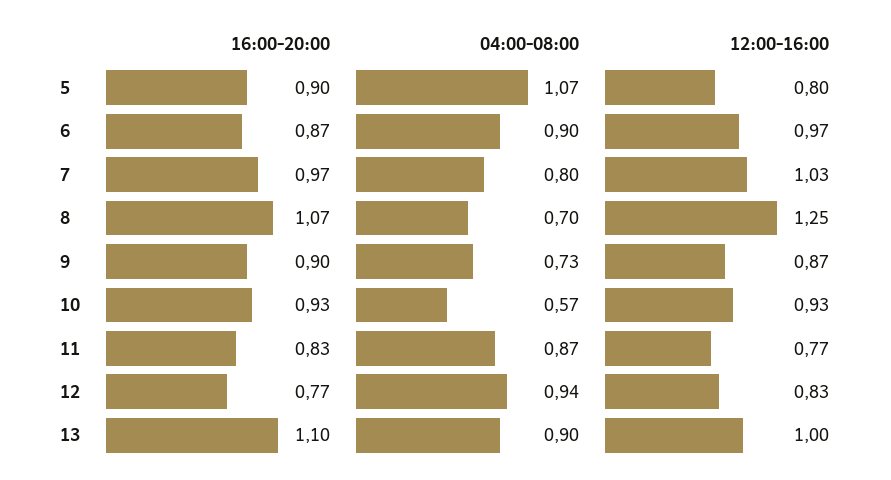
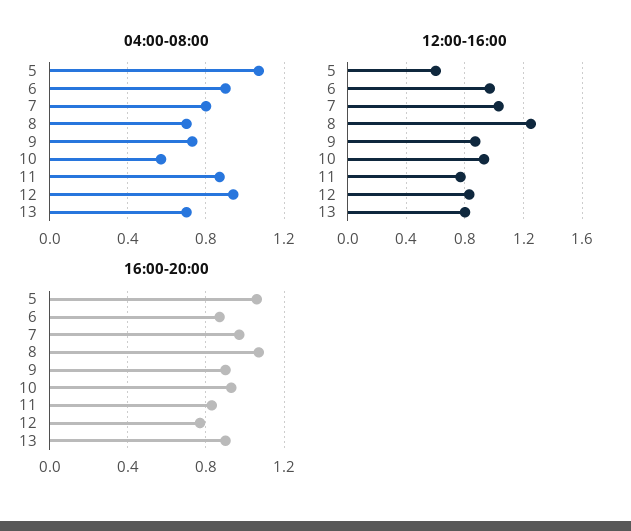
  {
    "16:00-20:00": {
-     "5": 0.9,
+     "5": 1.05,
      "6": 0.87,
      "7": 0.97,
      "8": 1.07,
      "9": 0.9,
      "10": 0.93,
      "11": 0.83,
      "12": 0.77,
-     "13": 1.1
+     "13": 0.9
    },
    "04:00-08:00": {
      "5": 1.07,
      "6": 0.9,
      "7": 0.8,
      "8": 0.7,
      "9": 0.73,
      "10": 0.57,
      "11": 0.87,
      "12": 0.94,
-     "13": 0.9
+     "13": 0.7
    },
    "12:00-16:00": {
-     "5": 0.8,
+     "5": 0.6,
      "6": 0.97,
      "7": 1.03,
      "8": 1.25,
      "9": 0.87,
      "10": 0.93,
      "11": 0.77,
      "12": 0.83,
-     "13": 1
+     "13": 0.8
    }
  }

